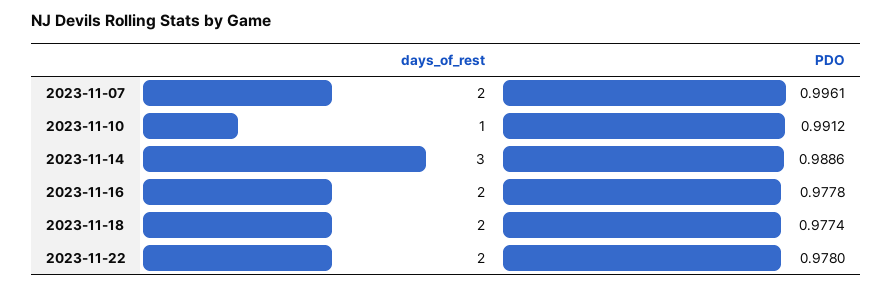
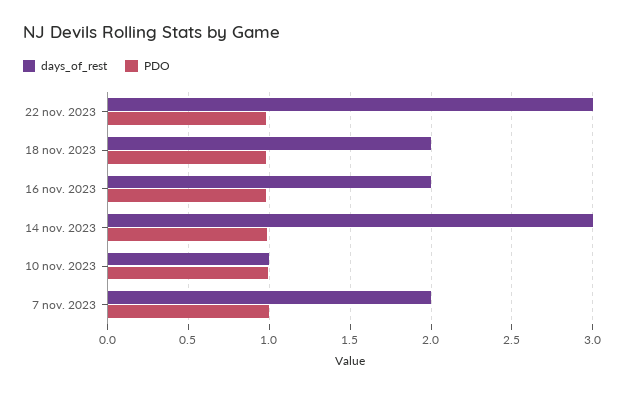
  {
    "days_of_rest": {
      "2023-11-07": 2,
      "2023-11-10": 1,
      "2023-11-14": 3,
      "2023-11-16": 2,
      "2023-11-18": 2,
-     "2023-11-22": 2
+     "2023-11-22": 3
    },
    "PDO": {
      "2023-11-07": 0.9961,
      "2023-11-10": 0.9912,
      "2023-11-14": 0.9886,
      "2023-11-16": 0.9778,
      "2023-11-18": 0.9774,
      "2023-11-22": 0.978
    }
  }

